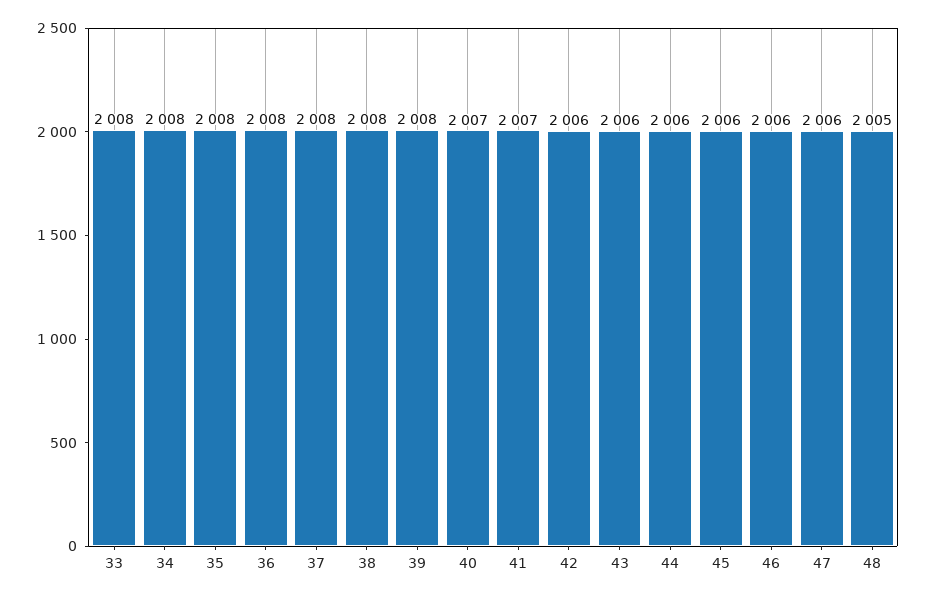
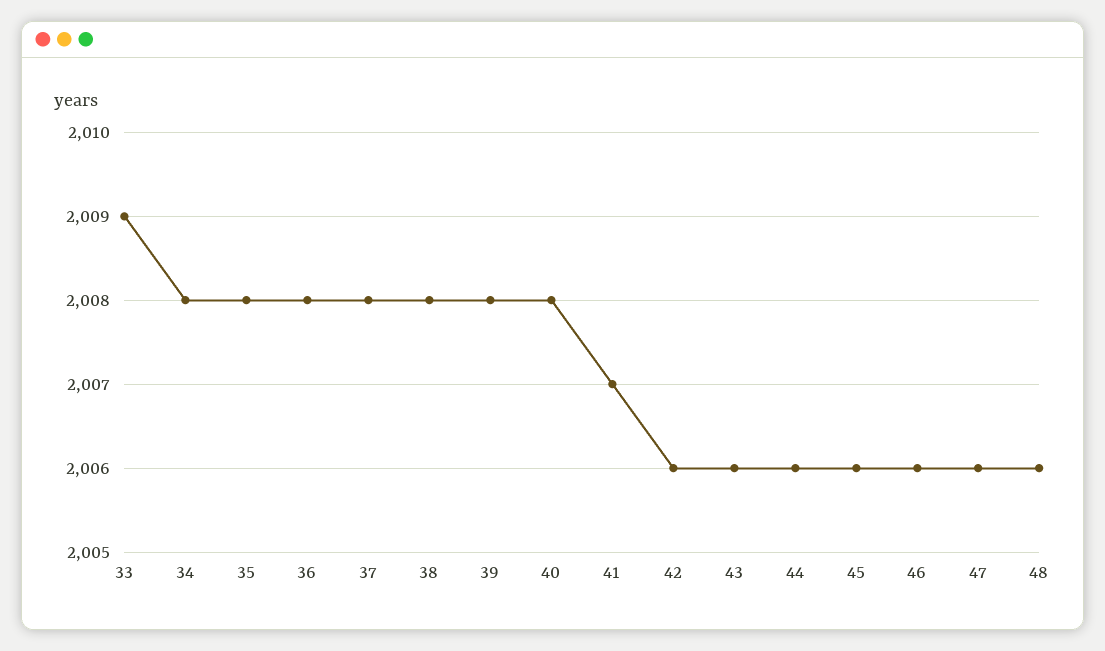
  {
-   "33": 2008,
+   "33": 2009,
    "34": 2008,
    "35": 2008,
    "36": 2008,
    "37": 2008,
    "38": 2008,
    "39": 2008,
-   "40": 2007,
+   "40": 2008,
    "41": 2007,
    "42": 2006,
    "43": 2006,
    "44": 2006,
    "45": 2006,
    "46": 2006,
    "47": 2006,
-   "48": 2005
+   "48": 2006
  }

